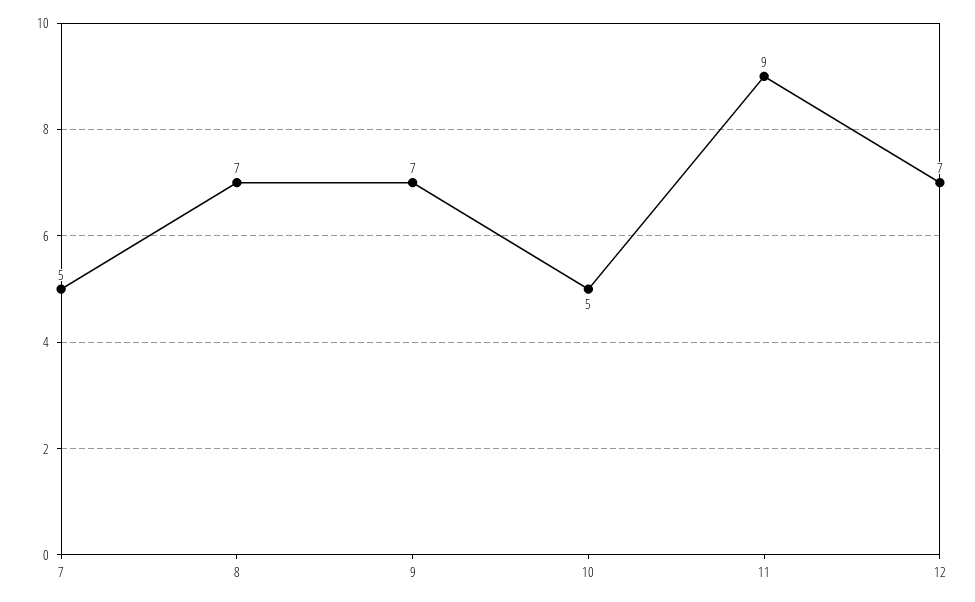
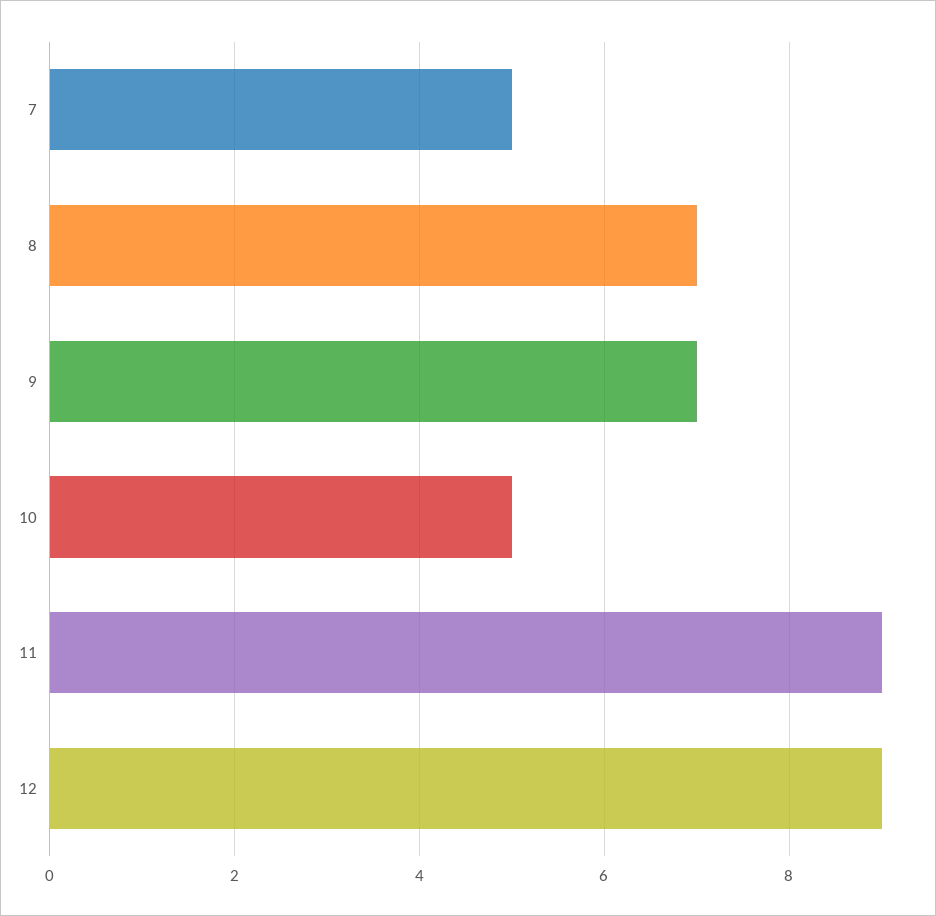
  {
    "7": 5,
    "8": 7,
    "9": 7,
    "10": 5,
    "11": 9,
-   "12": 7
+   "12": 9
  }

